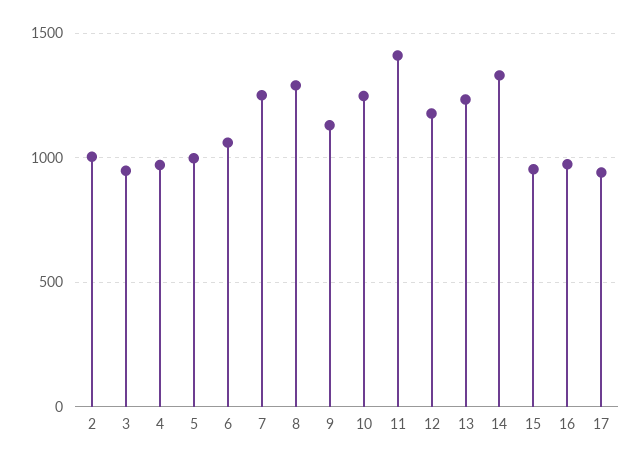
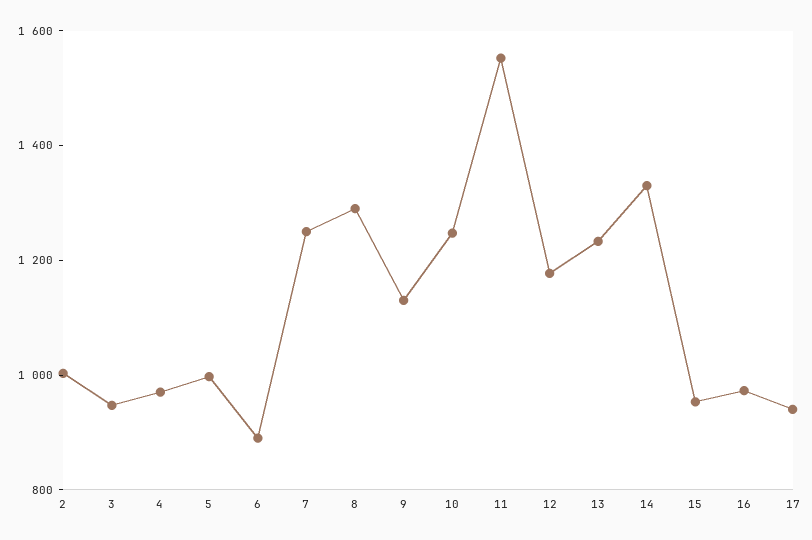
  {
    "2": 1000,
    "3": 950,
    "4": 950,
    "5": 1000,
-   "6": 1050,
+   "6": 900,
    "7": 1250,
    "8": 1300,
    "9": 1150,
    "10": 1250,
-   "11": 1400,
+   "11": 1550,
    "12": 1200,
    "13": 1250,
    "14": 1350,
    "15": 950,
    "16": 950,
    "17": 950
  }

